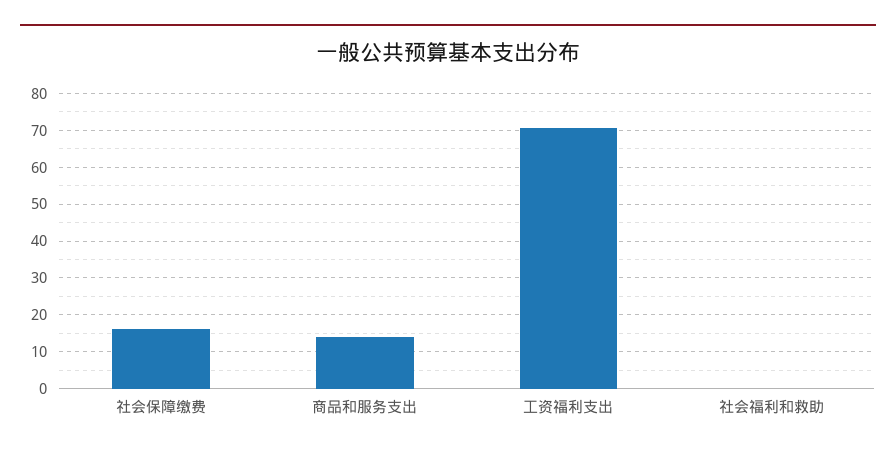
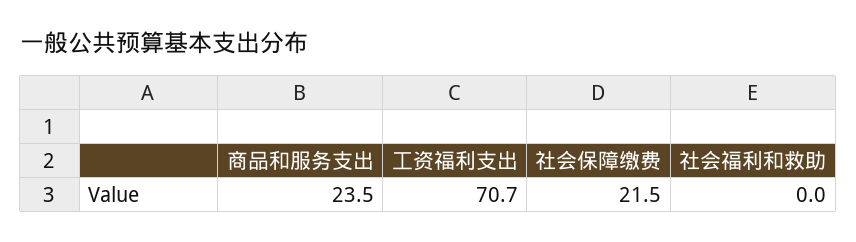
  {
-   "社会保障缴费": 16,
+   "社会保障缴费": 21.5,
-   "商品和服务支出": 14,
+   "商品和服务支出": 23.5,
    "工资福利支出": 70.7,
    "社会福利和救助": 0
  }

